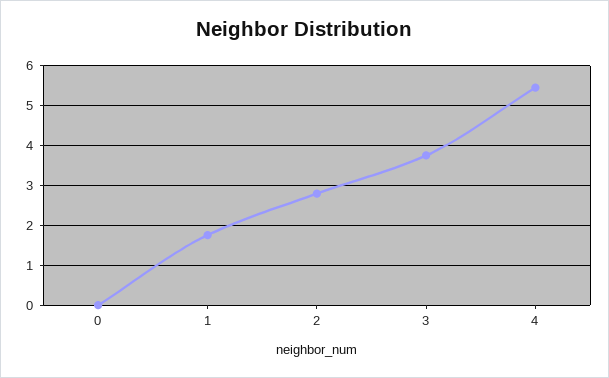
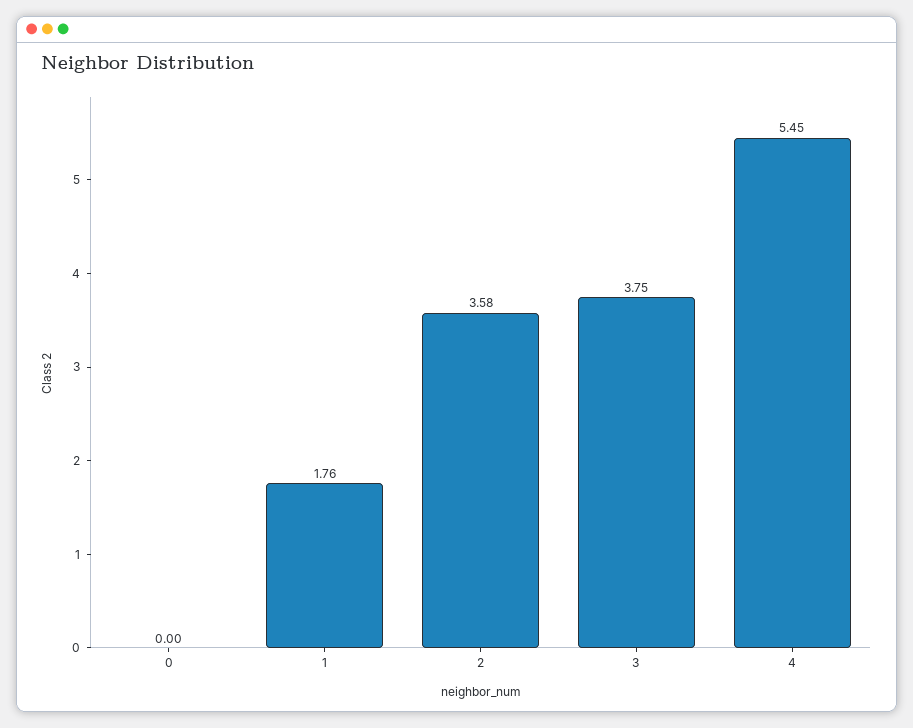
  {
    "0": 0,
    "1": 1.76,
-   "2": 2.8,
+   "2": 3.58,
    "3": 3.75,
    "4": 5.45
  }

